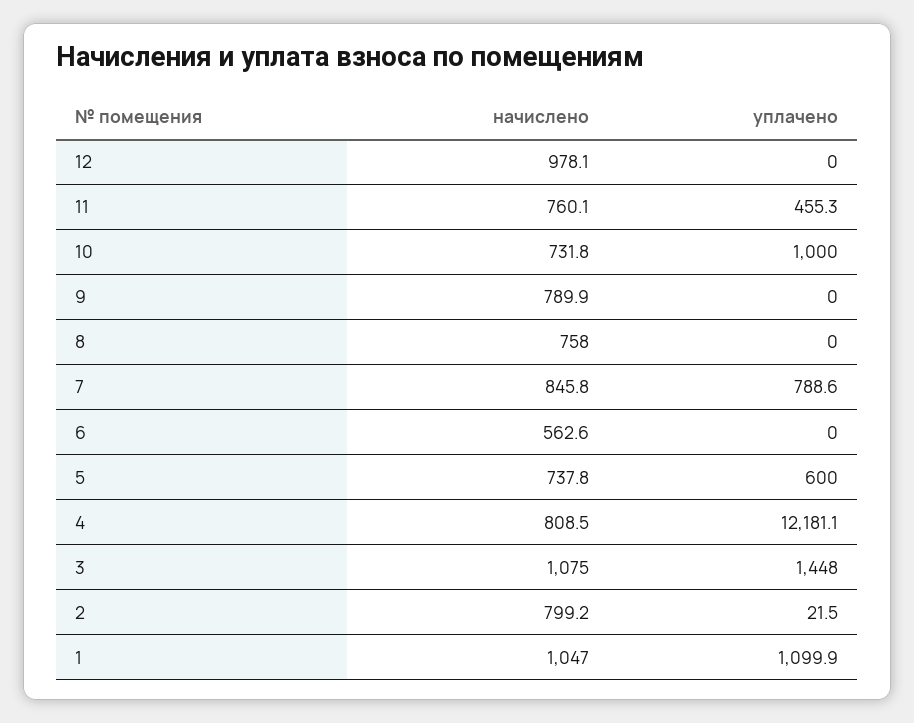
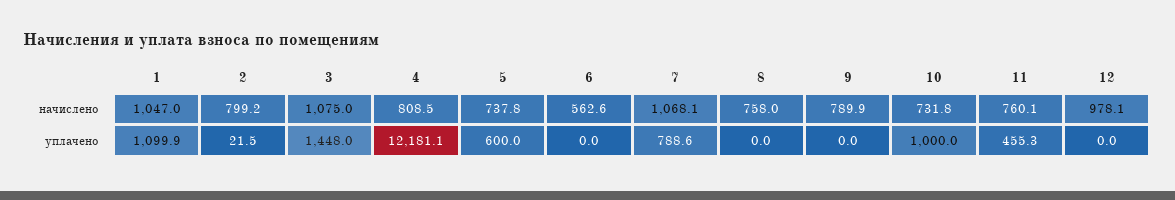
  {
    "начислено": {
      "12": 978.1,
      "11": 760.1,
      "10": 731.8,
      "9": 789.9,
      "8": 758,
-     "7": 845.8,
+     "7": 1068.1,
      "6": 562.6,
      "5": 737.8,
      "4": 808.5,
      "3": 1075,
      "2": 799.2,
      "1": 1047
    },
    "уплачено": {
      "12": 0,
      "11": 455.3,
      "10": 1000,
      "9": 0,
      "8": 0,
      "7": 788.6,
      "6": 0,
      "5": 600,
      "4": 12181.1,
      "3": 1448,
      "2": 21.5,
      "1": 1099.9
    }
  }

